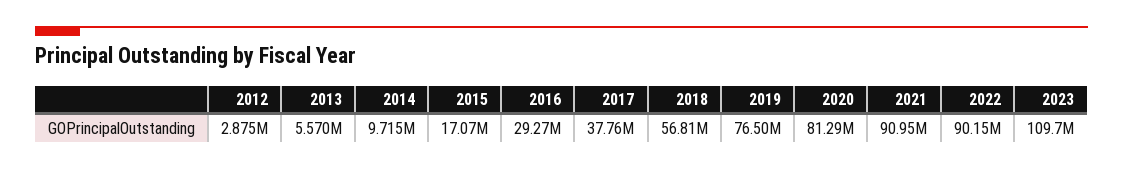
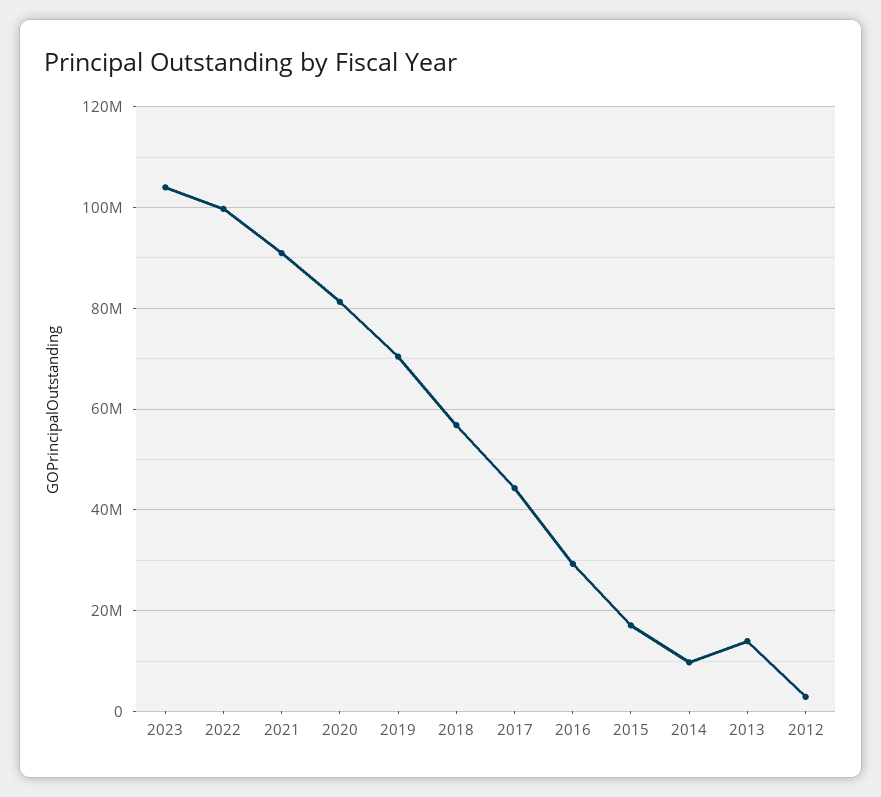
  {
    "2012": 2875000,
-   "2013": 5570000,
+   "2013": 14000000,
    "2014": 9715000,
    "2015": 17070000,
    "2016": 29270000,
-   "2017": 37760000,
+   "2017": 44000000,
    "2018": 56810000,
-   "2019": 76500000,
+   "2019": 70000000,
    "2020": 81290000,
    "2021": 90950000,
-   "2022": 90150000,
+   "2022": 100000000,
-   "2023": 109700000
+   "2023": 104000000
  }

